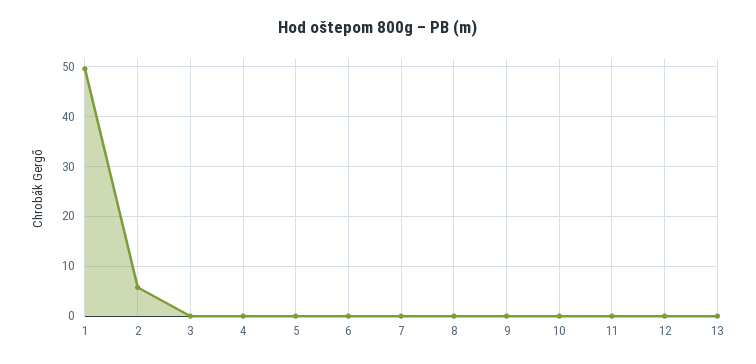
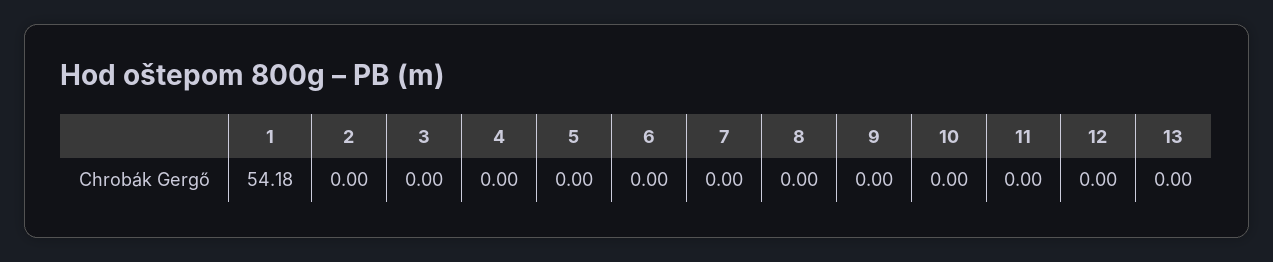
  {
-   "1": 50,
+   "1": 54.18,
-   "2": 6,
+   "2": 0,
    "3": 0,
    "4": 0,
    "5": 0,
    "6": 0,
    "7": 0,
    "8": 0,
    "9": 0,
    "10": 0,
    "11": 0,
    "12": 0,
    "13": 0
  }

